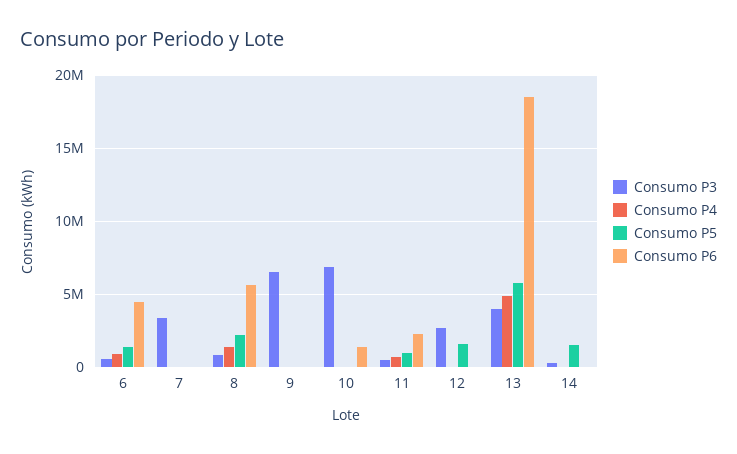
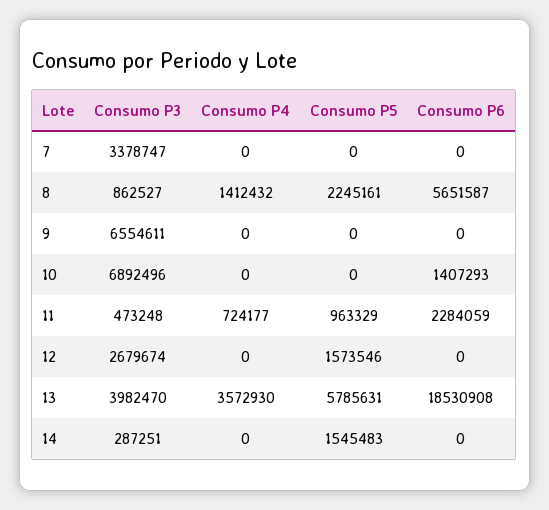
  {
    "Consumo P3": {
-     "6": 500000,
      "7": 3378747,
      "8": 862527,
      "9": 6554611,
      "10": 6892496,
      "11": 473248,
      "12": 2679674,
      "13": 3982470,
      "14": 287251
    },
    "Consumo P4": {
-     "6": 1000000,
      "7": 0,
      "8": 1412432,
      "9": 0,
      "10": 0,
      "11": 724177,
      "12": 0,
-     "13": 5000000,
+     "13": 3572930,
      "14": 0
    },
    "Consumo P5": {
-     "6": 1500000,
      "7": 0,
      "8": 2245161,
      "9": 0,
      "10": 0,
      "11": 963329,
      "12": 1573546,
      "13": 5785631,
      "14": 1545483
    },
    "Consumo P6": {
-     "6": 4500000,
      "7": 0,
      "8": 5651587,
      "9": 0,
      "10": 1407293,
      "11": 2284059,
      "12": 0,
      "13": 18530908,
      "14": 0
    }
  }

